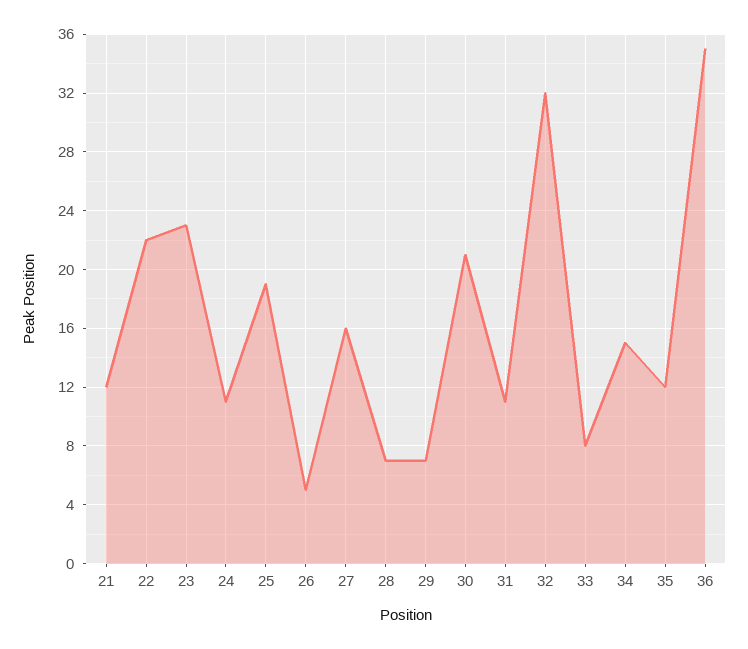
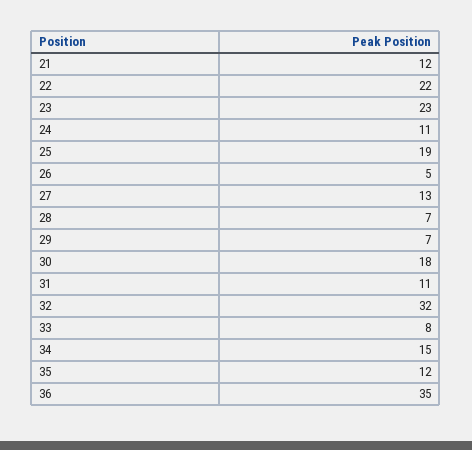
  {
    "21": 12,
    "22": 22,
    "23": 23,
    "24": 11,
    "25": 19,
    "26": 5,
-   "27": 16,
+   "27": 13,
    "28": 7,
    "29": 7,
-   "30": 21,
+   "30": 18,
    "31": 11,
    "32": 32,
    "33": 8,
    "34": 15,
    "35": 12,
    "36": 35
  }

